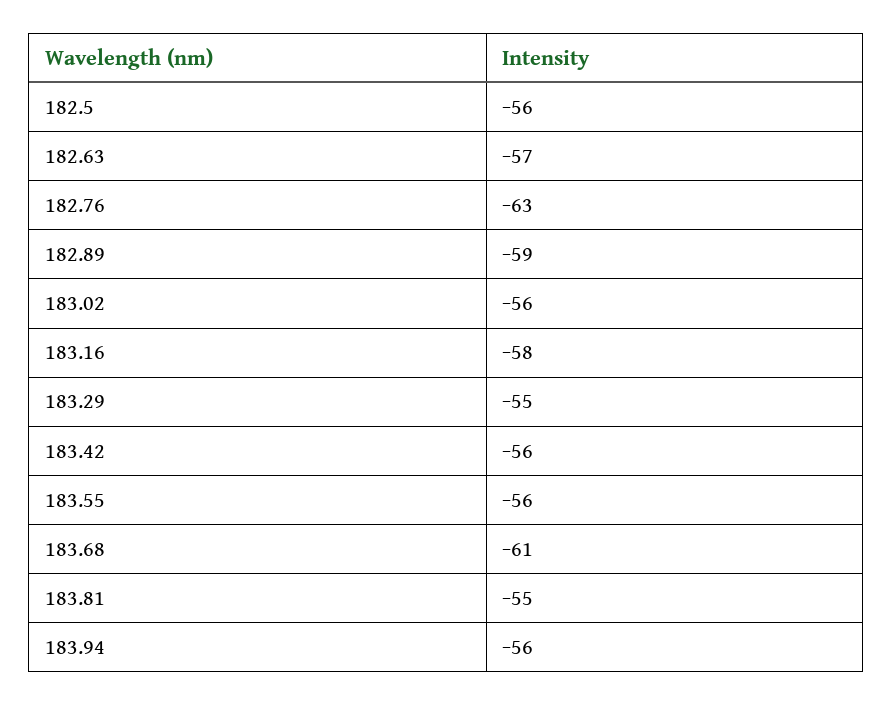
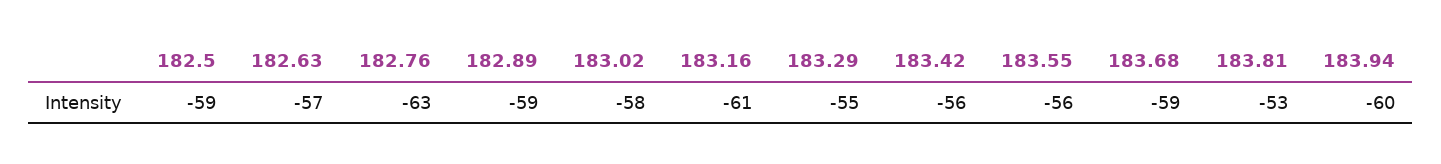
  {
-   "182.5": -56,
+   "182.5": -59,
    "182.63": -57,
    "182.76": -63,
    "182.89": -59,
-   "183.02": -56,
+   "183.02": -58,
-   "183.16": -58,
+   "183.16": -61,
    "183.29": -55,
    "183.42": -56,
    "183.55": -56,
-   "183.68": -61,
+   "183.68": -59,
-   "183.81": -55,
+   "183.81": -53,
-   "183.94": -56
+   "183.94": -60
  }

